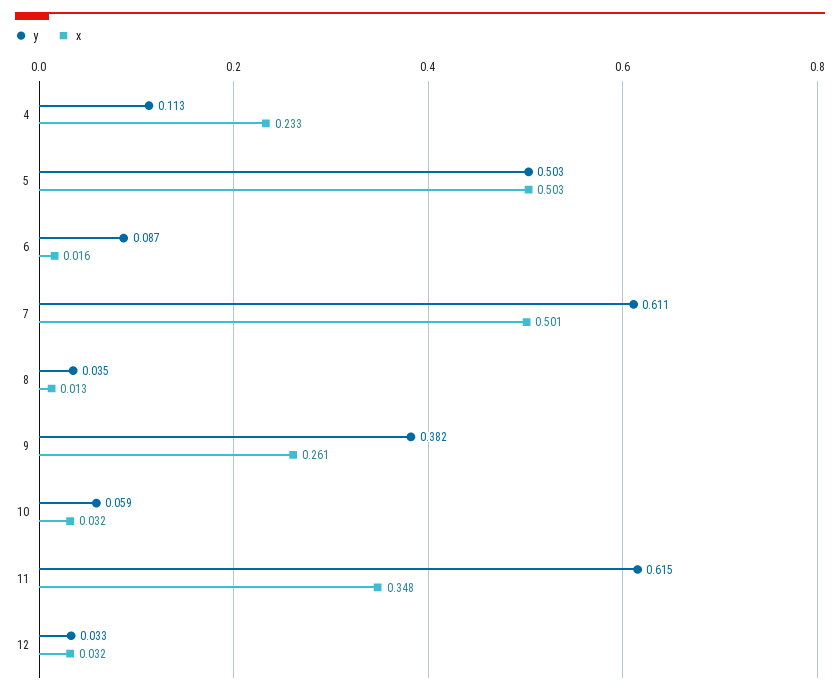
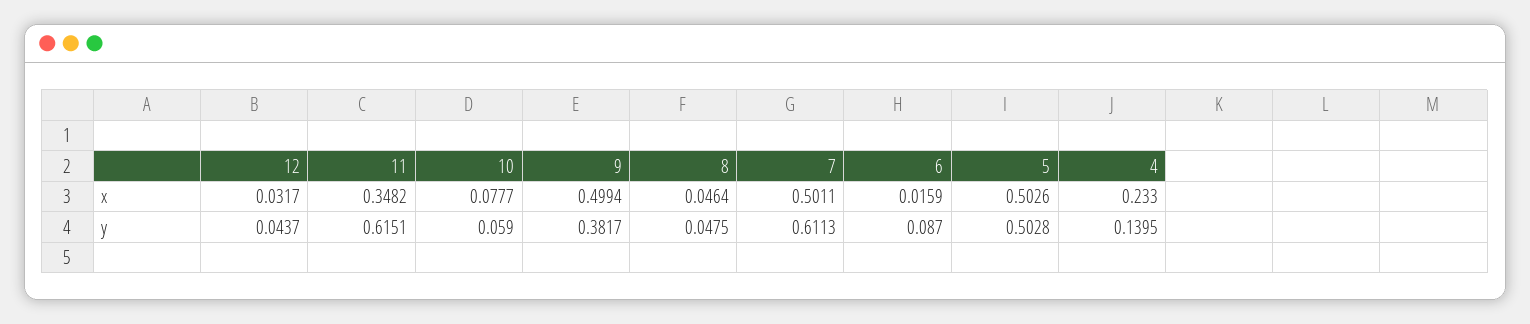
  {
    "y": {
-     "4": 0.113,
+     "4": 0.1395,
      "5": 0.5028,
      "6": 0.087,
      "7": 0.6113,
-     "8": 0.035,
+     "8": 0.0475,
      "9": 0.3817,
      "10": 0.059,
      "11": 0.6151,
-     "12": 0.033
+     "12": 0.0437
    },
    "x": {
      "4": 0.233,
      "5": 0.5026,
      "6": 0.0159,
      "7": 0.5011,
-     "8": 0.013,
+     "8": 0.0464,
-     "9": 0.261,
+     "9": 0.4994,
-     "10": 0.032,
+     "10": 0.0777,
      "11": 0.3482,
      "12": 0.0317
    }
  }

